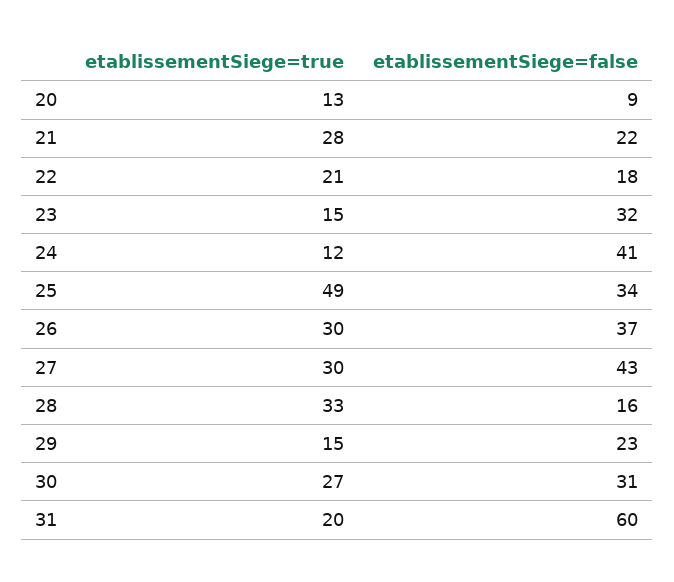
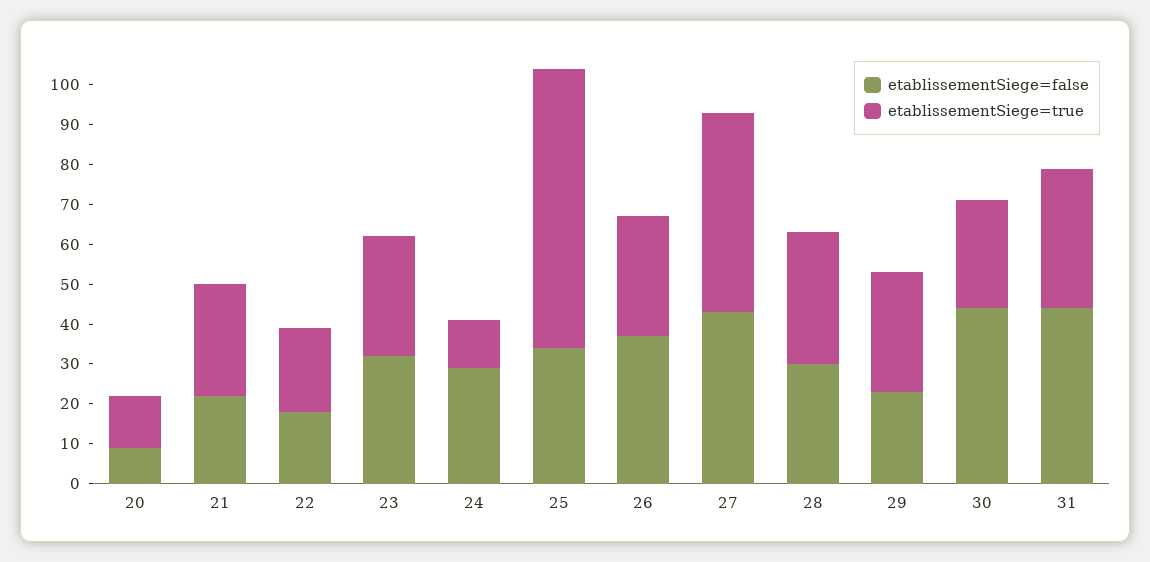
  {
    "etablissementSiege=true": {
      "20": 13,
      "21": 28,
      "22": 21,
-     "23": 15,
+     "23": 30,
      "24": 12,
-     "25": 49,
+     "25": 70,
      "26": 30,
-     "27": 30,
+     "27": 50,
      "28": 33,
-     "29": 15,
+     "29": 30,
      "30": 27,
-     "31": 20
+     "31": 35
    },
    "etablissementSiege=false": {
      "20": 9,
      "21": 22,
      "22": 18,
      "23": 32,
-     "24": 41,
+     "24": 30,
      "25": 34,
      "26": 37,
      "27": 43,
-     "28": 16,
+     "28": 30,
      "29": 23,
-     "30": 31,
+     "30": 45,
-     "31": 60
+     "31": 45
    }
  }

